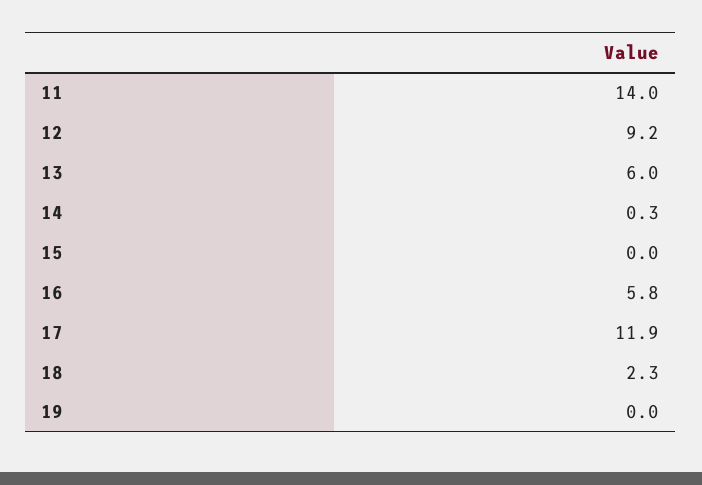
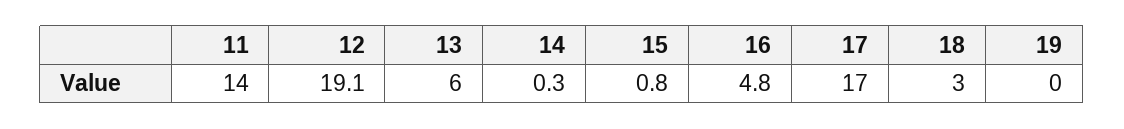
  {
    "11": 14,
-   "12": 9.2,
+   "12": 19.1,
    "13": 6,
    "14": 0.3,
-   "15": 0,
+   "15": 0.8,
-   "16": 5.8,
+   "16": 4.8,
-   "17": 11.9,
+   "17": 17,
-   "18": 2.3,
+   "18": 3,
    "19": 0
  }

